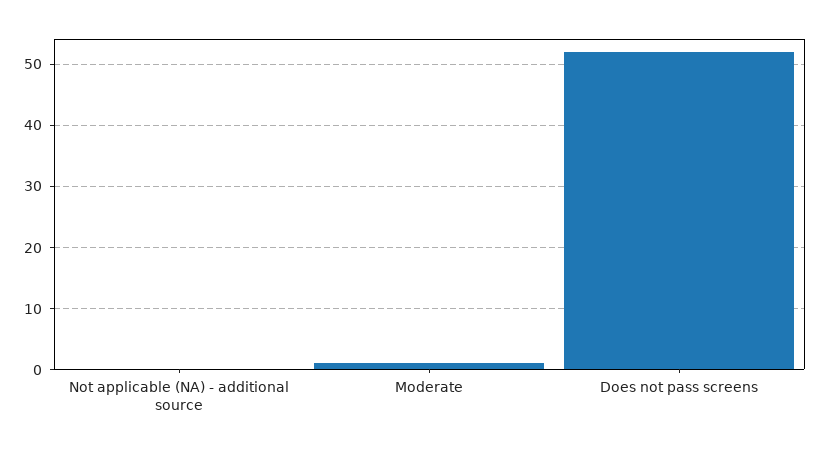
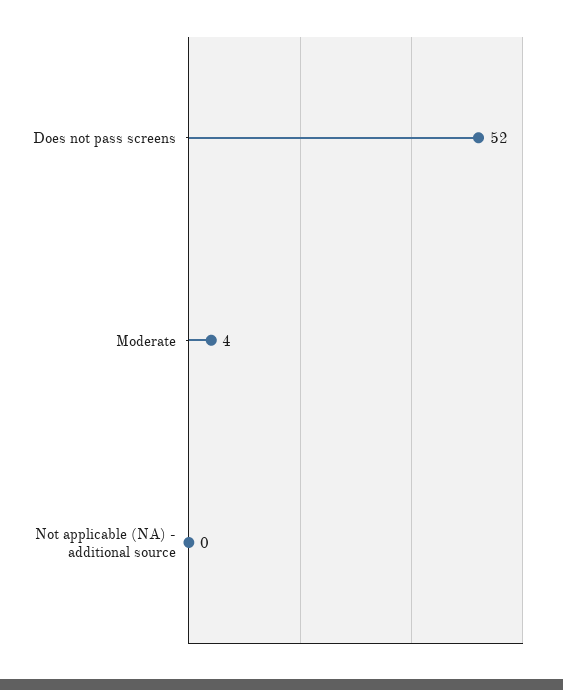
  {
    "Not applicable (NA) - additional source": 0,
-   "Moderate": 1,
+   "Moderate": 4,
    "Does not pass screens": 52
  }

